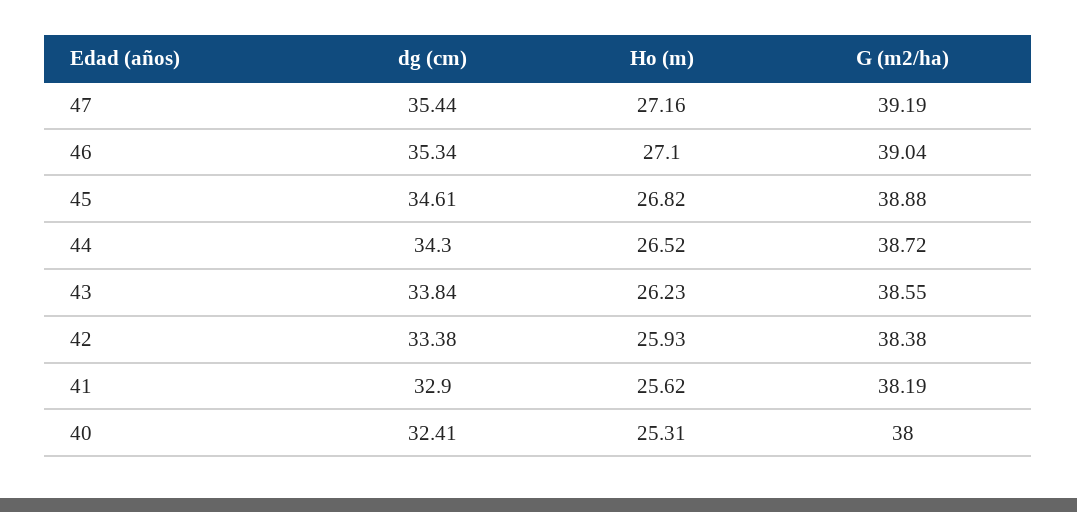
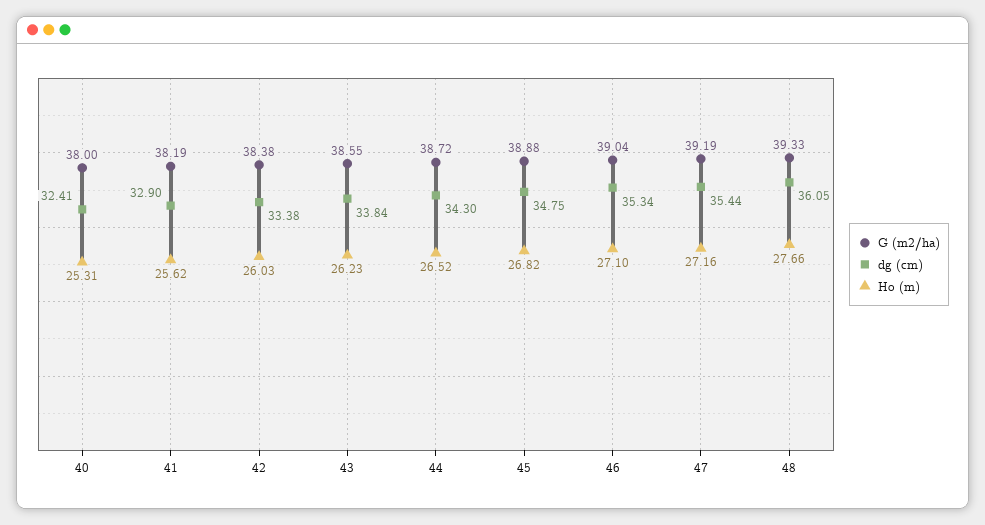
  {
    "dg (cm)": {
      "47": 35.44,
      "46": 35.34,
-     "45": 34.61,
+     "45": 34.75,
      "44": 34.3,
      "43": 33.84,
      "42": 33.38,
      "41": 32.9,
-     "40": 32.41
+     "40": 32.41,
+     "48": 36.05
    },
    "Ho (m)": {
      "47": 27.16,
      "46": 27.1,
      "45": 26.82,
      "44": 26.52,
      "43": 26.23,
-     "42": 25.93,
+     "42": 26.03,
      "41": 25.62,
-     "40": 25.31
+     "40": 25.31,
+     "48": 27.66
    },
    "G (m2/ha)": {
      "47": 39.19,
      "46": 39.04,
      "45": 38.88,
      "44": 38.72,
      "43": 38.55,
      "42": 38.38,
      "41": 38.19,
-     "40": 38
+     "40": 38,
+     "48": 39.33
    }
  }

